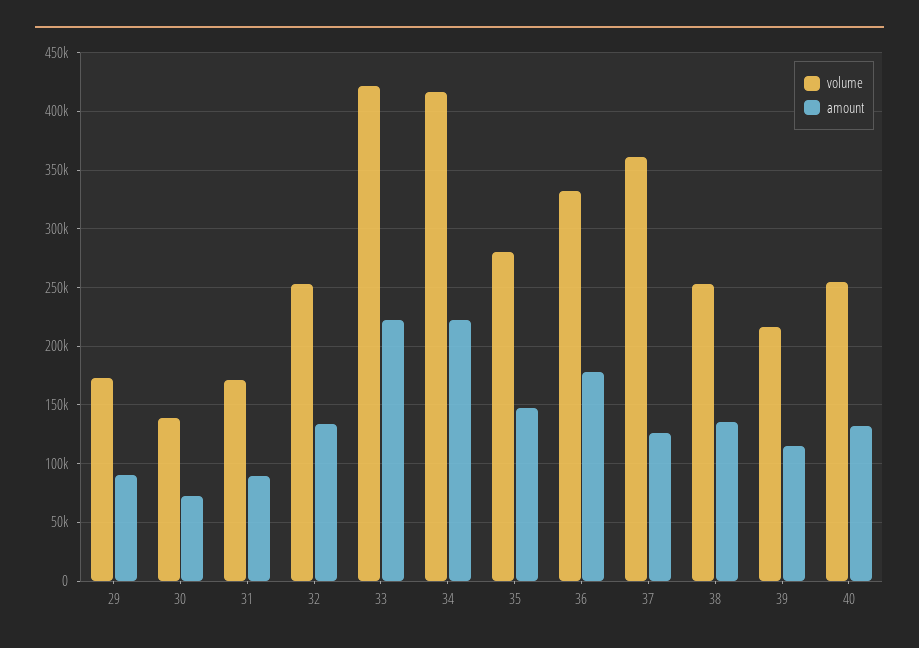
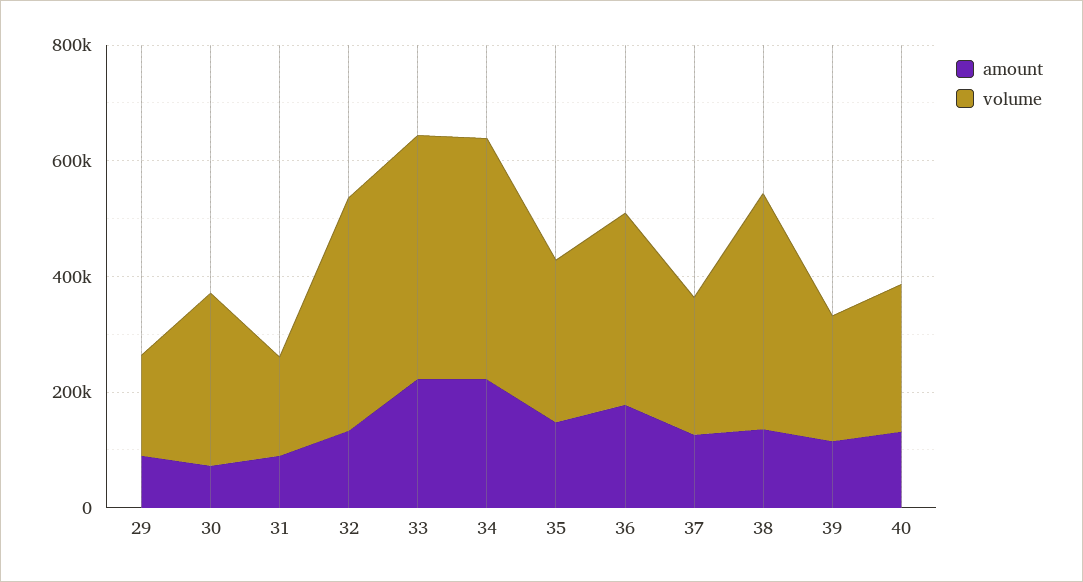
  {
    "volume": {
      "29": 170000,
-     "30": 140000,
+     "30": 300000,
      "31": 170000,
-     "32": 250000,
+     "32": 400000,
      "33": 420000,
      "34": 420000,
      "35": 280000,
      "36": 330000,
-     "37": 360000,
+     "37": 250000,
-     "38": 250000,
+     "38": 400000,
      "39": 220000,
      "40": 250000
    },
    "amount": {
      "29": 90000,
      "30": 70000,
      "31": 90000,
      "32": 130000,
      "33": 220000,
      "34": 220000,
      "35": 150000,
      "36": 180000,
      "37": 130000,
      "38": 140000,
      "39": 120000,
      "40": 130000
    }
  }

